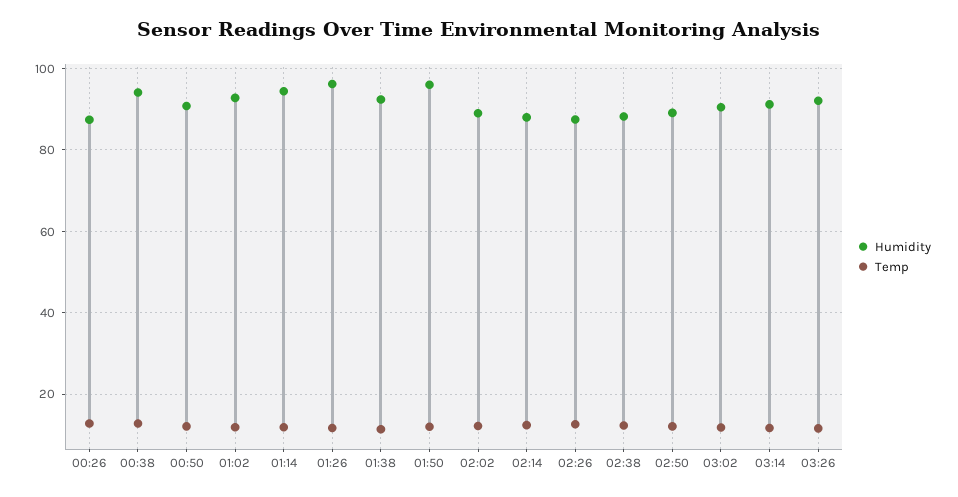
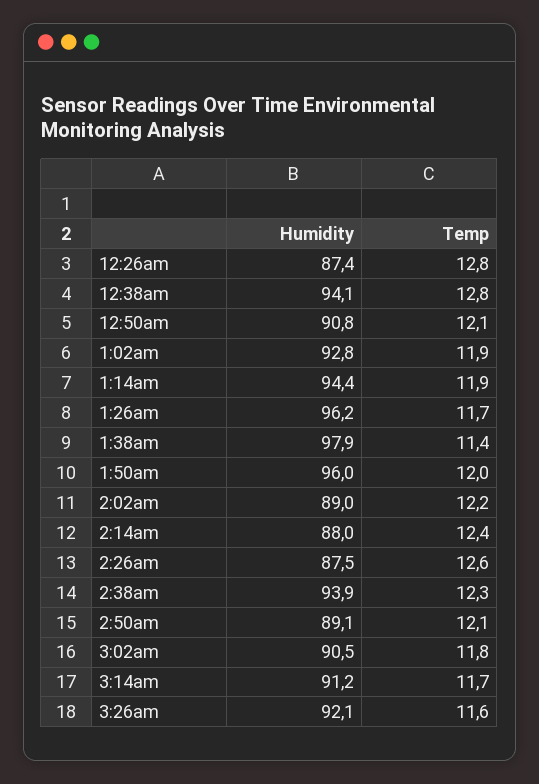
  {
    "Humidity": {
      "00:26": 87.4,
      "00:38": 94.1,
      "00:50": 90.8,
      "01:02": 92.8,
      "01:14": 94.4,
      "01:26": 96.2,
-     "01:38": 92,
+     "01:38": 97.9,
      "01:50": 96,
      "02:02": 89,
      "02:14": 88,
      "02:26": 87.5,
-     "02:38": 88,
+     "02:38": 93.9,
      "02:50": 89.1,
      "03:02": 90.5,
      "03:14": 91.2,
      "03:26": 92.1
    },
    "Temp": {
      "00:26": 12.8,
      "00:38": 12.8,
      "00:50": 12.1,
      "01:02": 11.9,
      "01:14": 11.9,
      "01:26": 11.7,
      "01:38": 11.4,
      "01:50": 12,
      "02:02": 12.2,
      "02:14": 12.4,
      "02:26": 12.6,
      "02:38": 12.3,
      "02:50": 12.1,
      "03:02": 11.8,
      "03:14": 11.7,
      "03:26": 11.6
    }
  }

